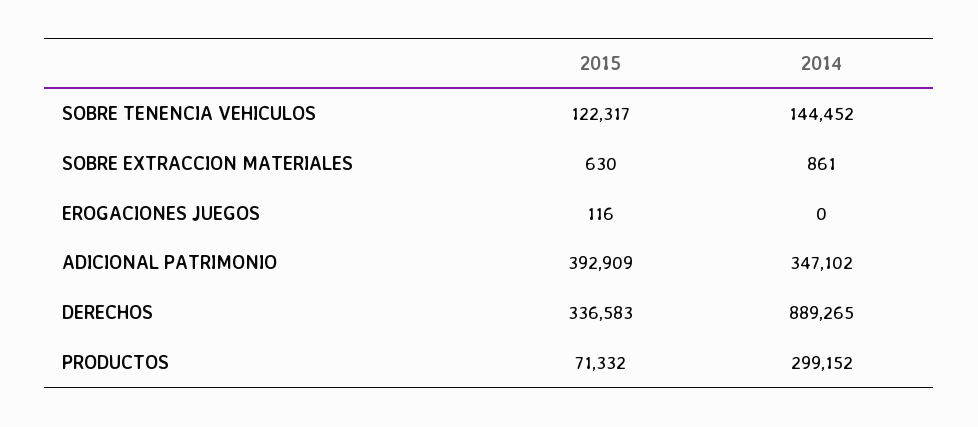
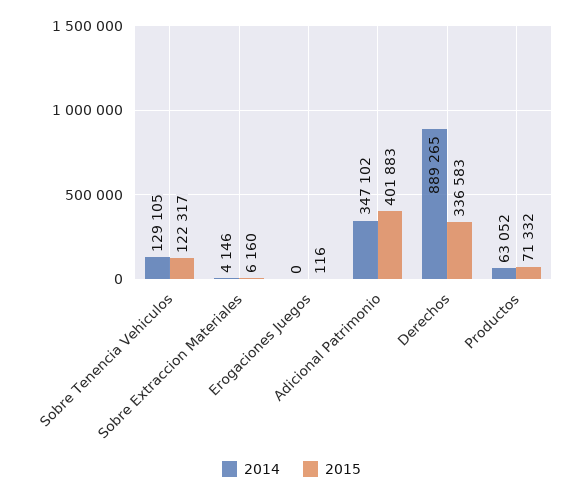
  {
    "2015": {
      "SOBRE TENENCIA VEHICULOS": 122317,
-     "SOBRE EXTRACCION MATERIALES": 630,
+     "SOBRE EXTRACCION MATERIALES": 6160,
      "EROGACIONES JUEGOS": 116,
-     "ADICIONAL PATRIMONIO": 392909,
+     "ADICIONAL PATRIMONIO": 401883,
      "DERECHOS": 336583,
      "PRODUCTOS": 71332
    },
    "2014": {
-     "SOBRE TENENCIA VEHICULOS": 144452,
+     "SOBRE TENENCIA VEHICULOS": 129105,
-     "SOBRE EXTRACCION MATERIALES": 861,
+     "SOBRE EXTRACCION MATERIALES": 4146,
      "EROGACIONES JUEGOS": 0,
      "ADICIONAL PATRIMONIO": 347102,
      "DERECHOS": 889265,
-     "PRODUCTOS": 299152
+     "PRODUCTOS": 63052
    }
  }

